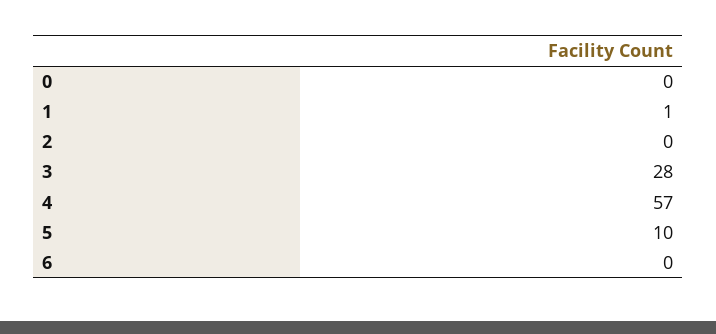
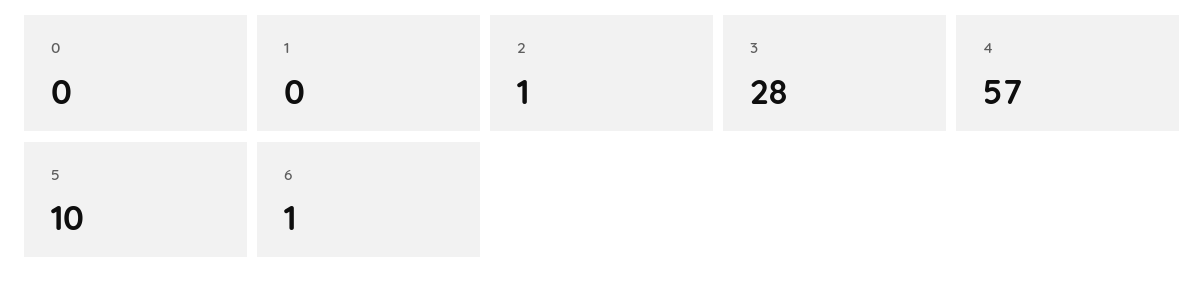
  {
    "0": 0,
-   "1": 1,
+   "1": 0,
-   "2": 0,
+   "2": 1,
    "3": 28,
    "4": 57,
    "5": 10,
-   "6": 0
+   "6": 1
  }

